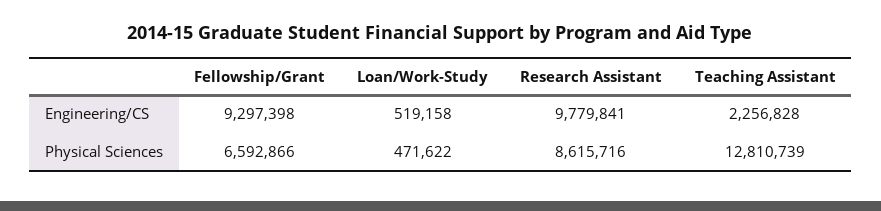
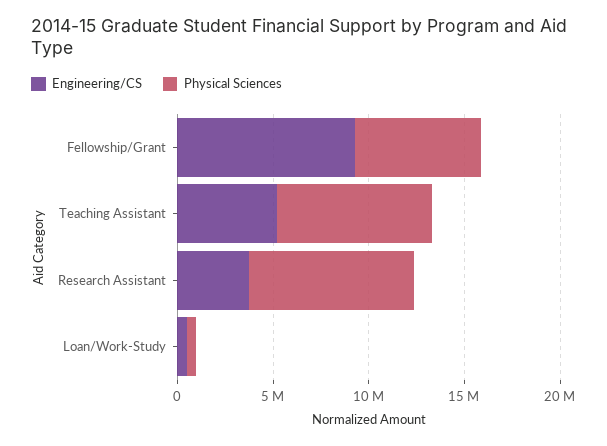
  {
    "Engineering/CS": {
      "Fellowship/Grant": 9297398,
      "Loan/Work-Study": 519158,
-     "Research Assistant": 9779841,
+     "Research Assistant": 4000000,
-     "Teaching Assistant": 2256828
+     "Teaching Assistant": 5000000
    },
    "Physical Sciences": {
      "Fellowship/Grant": 6592866,
      "Loan/Work-Study": 471622,
      "Research Assistant": 8615716,
-     "Teaching Assistant": 12810739
+     "Teaching Assistant": 8000000
    }
  }

